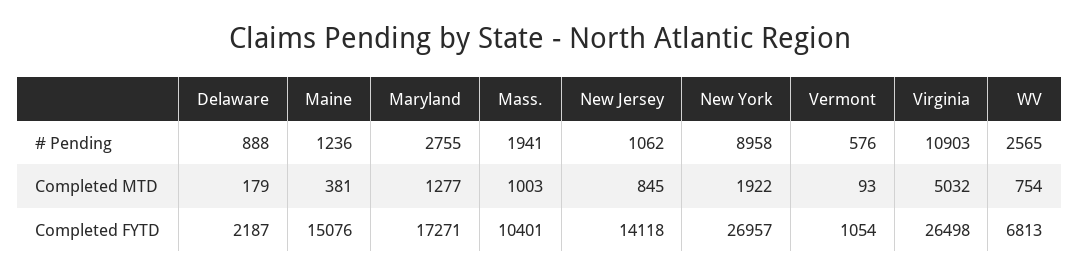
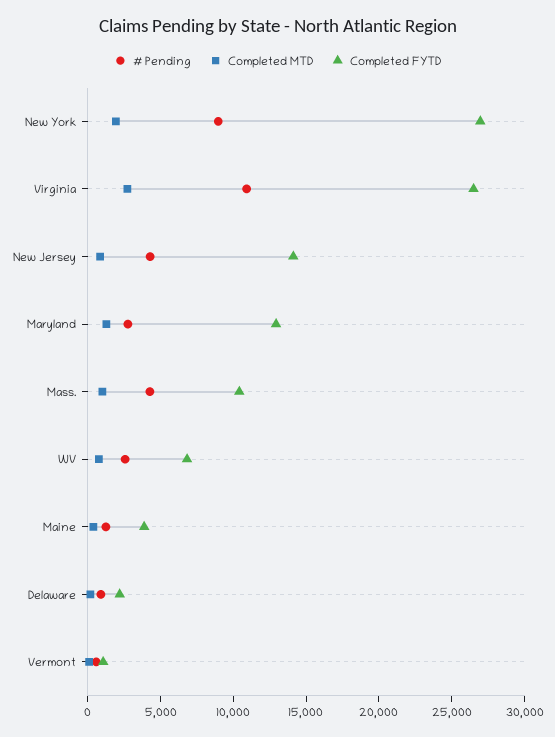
  {
    "# Pending": {
      "Delaware": 888,
      "Maine": 1236,
      "Maryland": 2755,
-     "Mass.": 1941,
+     "Mass.": 4000,
-     "New Jersey": 1062,
+     "New Jersey": 4000,
      "New York": 8958,
      "Vermont": 576,
      "Virginia": 10903,
      "WV": 2565
    },
    "Completed MTD": {
      "Delaware": 179,
      "Maine": 381,
      "Maryland": 1277,
      "Mass.": 1003,
      "New Jersey": 845,
      "New York": 1922,
      "Vermont": 93,
-     "Virginia": 5032,
+     "Virginia": 3000,
      "WV": 754
    },
    "Completed FYTD": {
      "Delaware": 2187,
-     "Maine": 15076,
+     "Maine": 4000,
-     "Maryland": 17271,
+     "Maryland": 13000,
      "Mass.": 10401,
      "New Jersey": 14118,
      "New York": 26957,
      "Vermont": 1054,
      "Virginia": 26498,
      "WV": 6813
    }
  }

